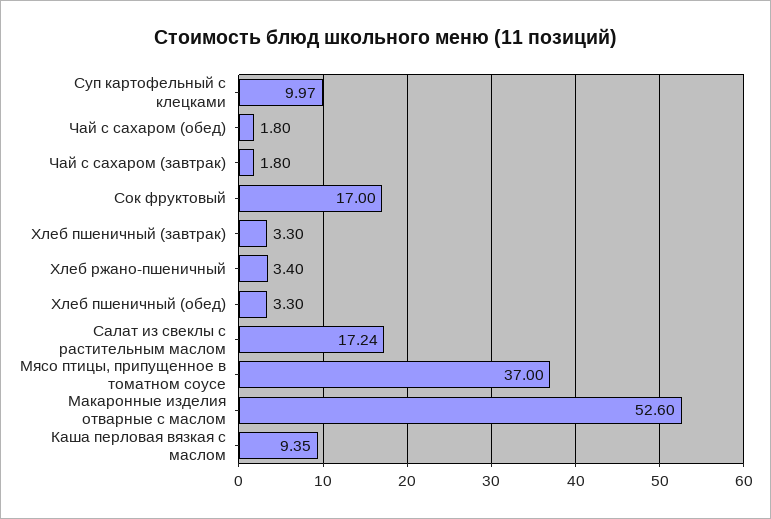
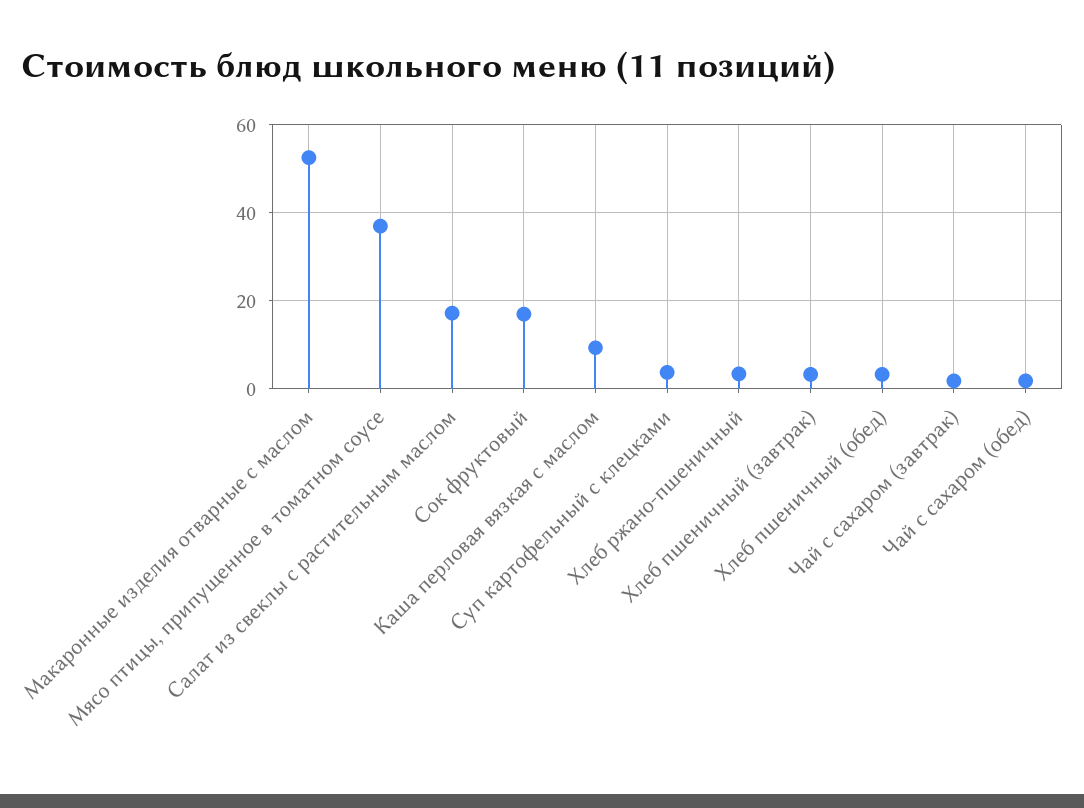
  {
-   "Суп картофельный с клецками": 9.97,
+   "Суп картофельный с клецками": 4,
    "Чай с сахаром (обед)": 1.8,
    "Чай с сахаром (завтрак)": 1.8,
    "Сок фруктовый": 17,
    "Хлеб пшеничный (завтрак)": 3.3,
    "Хлеб ржано-пшеничный": 3.4,
    "Хлеб пшеничный (обед)": 3.3,
    "Салат из свеклы с растительным маслом": 17.24,
    "Мясо птицы, припущенное в томатном соусе": 37,
    "Макаронные изделия отварные с маслом": 52.6,
    "Каша перловая вязкая с маслом": 9.35
  }

